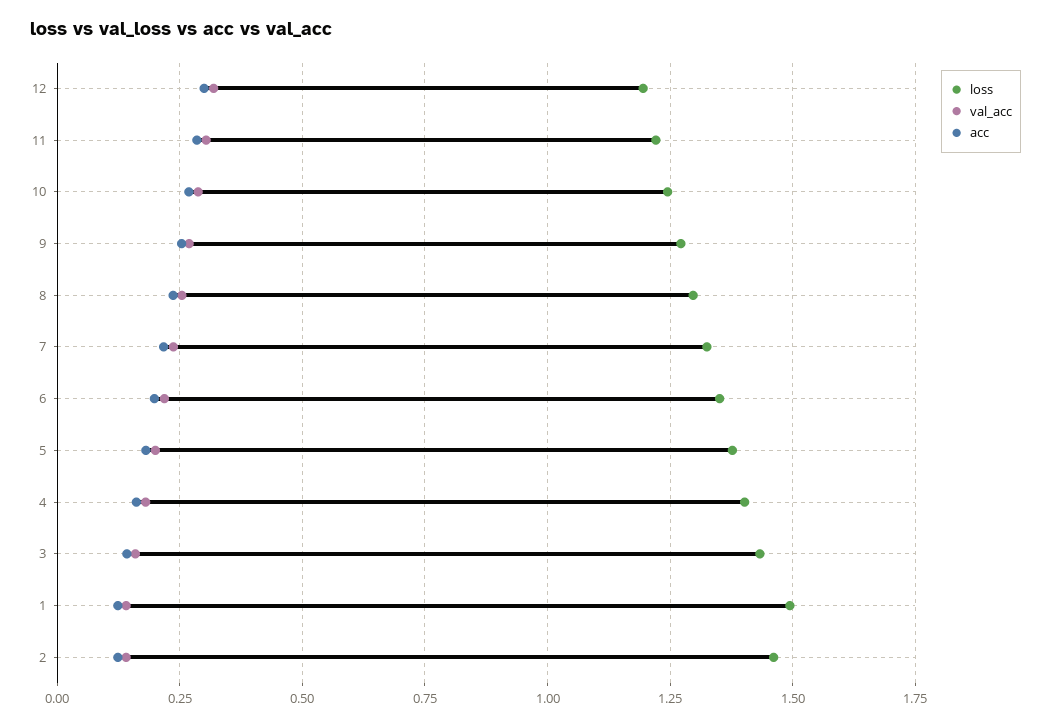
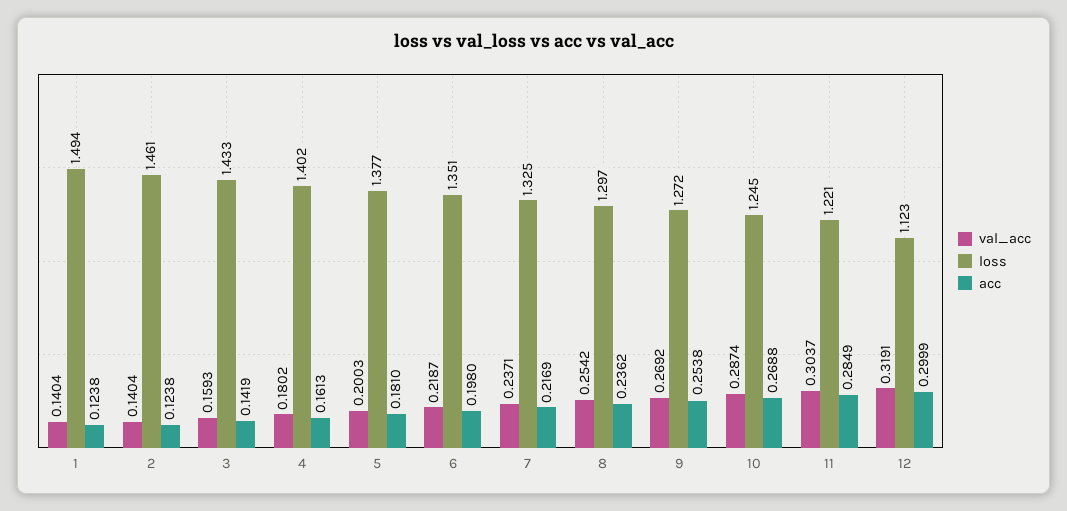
  {
    "loss": {
-     "12": 1.2,
+     "12": 1.123,
      "11": 1.221,
      "10": 1.245,
      "9": 1.272,
      "8": 1.297,
      "7": 1.325,
      "6": 1.351,
      "5": 1.377,
      "4": 1.402,
      "3": 1.433,
      "1": 1.494,
      "2": 1.461
    },
    "val_acc": {
      "12": 0.3191,
      "11": 0.3037,
      "10": 0.2874,
      "9": 0.2692,
      "8": 0.2542,
      "7": 0.2371,
      "6": 0.2187,
      "5": 0.2003,
      "4": 0.1802,
      "3": 0.1593,
      "1": 0.1404,
      "2": 0.1404
    },
    "acc": {
      "12": 0.2999,
      "11": 0.2849,
      "10": 0.2688,
      "9": 0.2538,
      "8": 0.2362,
      "7": 0.2169,
      "6": 0.198,
      "5": 0.181,
      "4": 0.1613,
      "3": 0.1419,
      "1": 0.1238,
      "2": 0.1238
    }
  }

